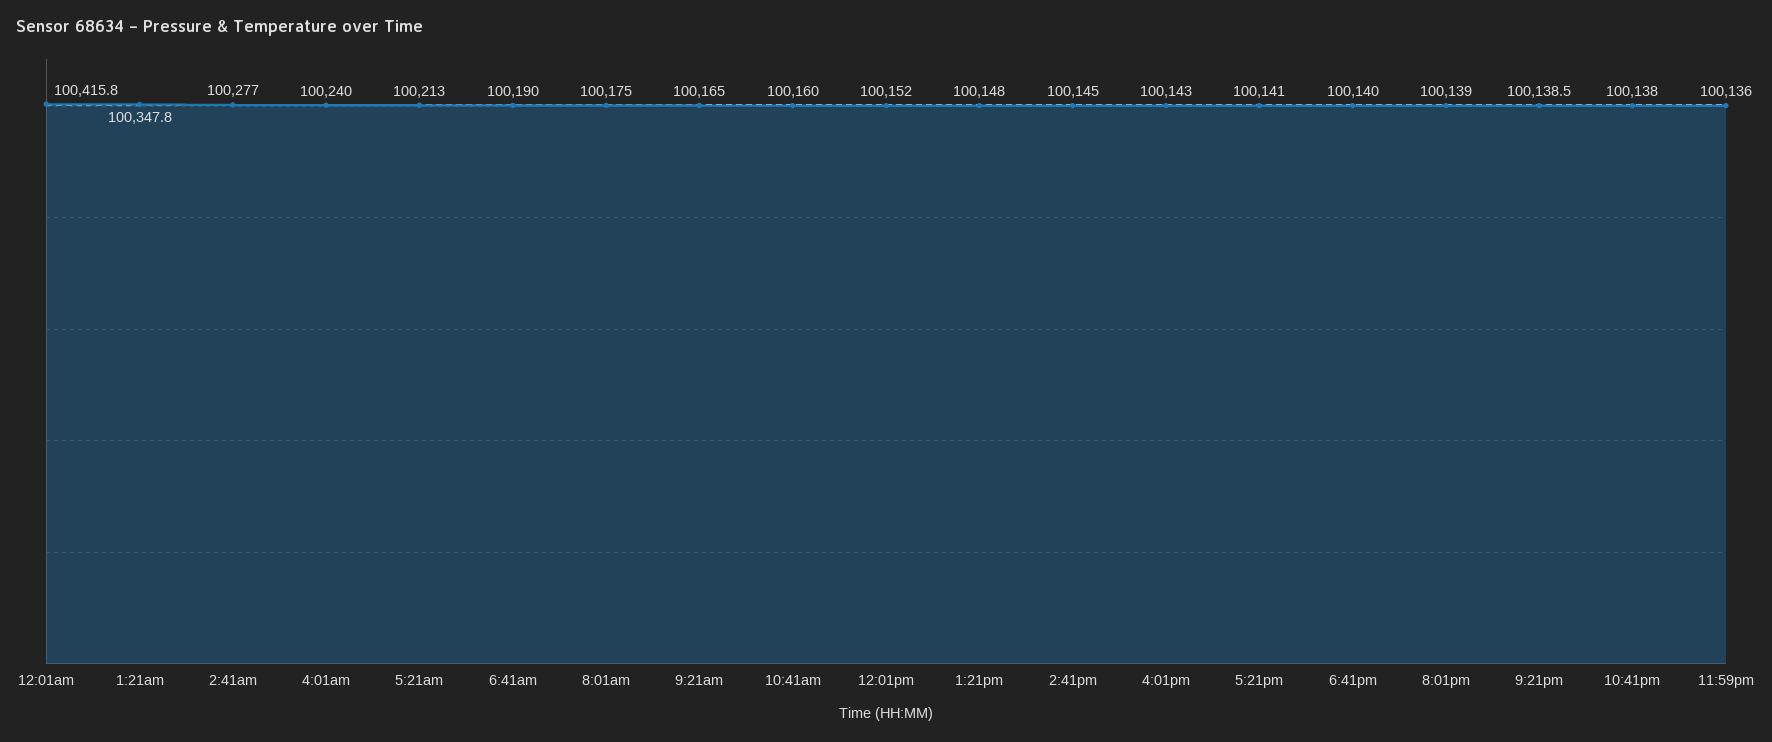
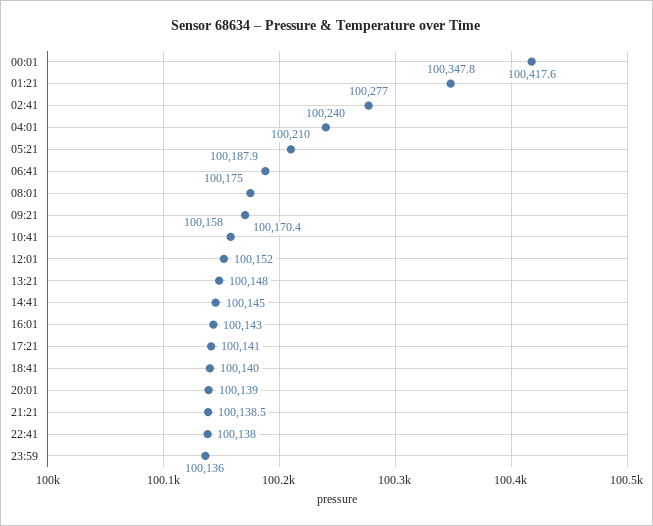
  {
-   "12:01am": 100415.8,
+   "12:01am": 100417.6,
    "1:21am": 100347.8,
    "2:41am": 100277,
    "4:01am": 100240,
-   "5:21am": 100213,
+   "5:21am": 100210,
-   "6:41am": 100190,
+   "6:41am": 100187.9,
    "8:01am": 100175,
-   "9:21am": 100165,
+   "9:21am": 100170.4,
-   "10:41am": 100160,
+   "10:41am": 100158,
    "12:01pm": 100152,
    "1:21pm": 100148,
    "2:41pm": 100145,
    "4:01pm": 100143,
    "5:21pm": 100141,
    "6:41pm": 100140,
    "8:01pm": 100139,
    "9:21pm": 100138.5,
    "10:41pm": 100138,
    "11:59pm": 100136
  }

